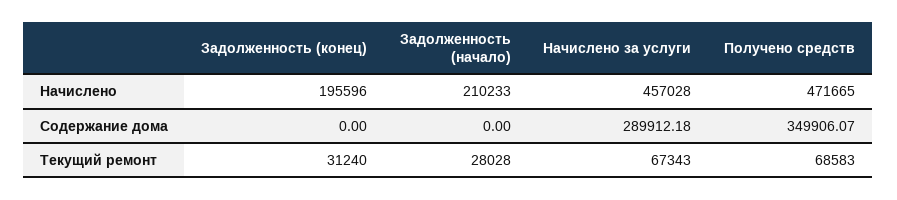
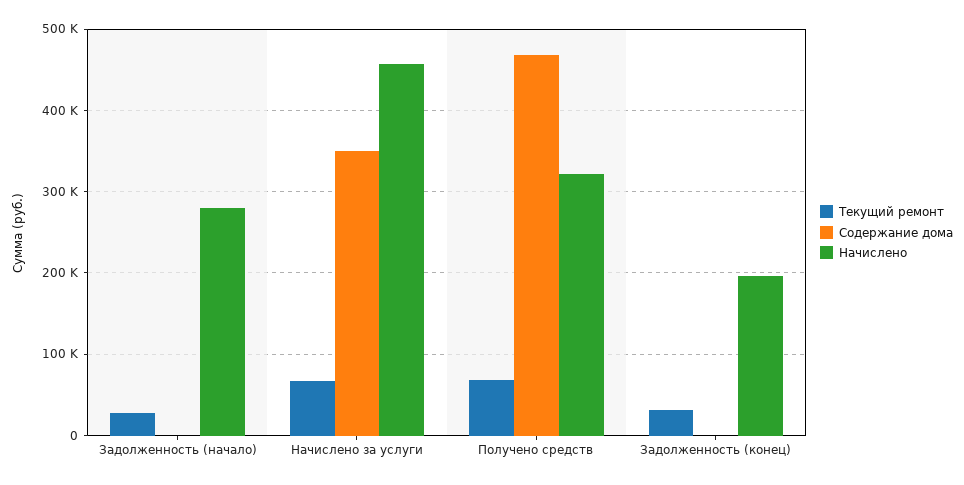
  {
    "Начислено": {
      "Задолженность (конец)": 195596,
-     "Задолженность (начало)": 210233,
+     "Задолженность (начало)": 280000,
      "Начислено за услуги": 457028,
-     "Получено средств": 471665
+     "Получено средств": 320000
    },
    "Содержание дома": {
      "Задолженность (конец)": 0,
      "Задолженность (начало)": 0,
-     "Начислено за услуги": 289912.18,
+     "Начислено за услуги": 350000,
-     "Получено средств": 349906.07
+     "Получено средств": 470000
    },
    "Текущий ремонт": {
      "Задолженность (конец)": 31240,
      "Задолженность (начало)": 28028,
      "Начислено за услуги": 67343,
      "Получено средств": 68583
    }
  }

